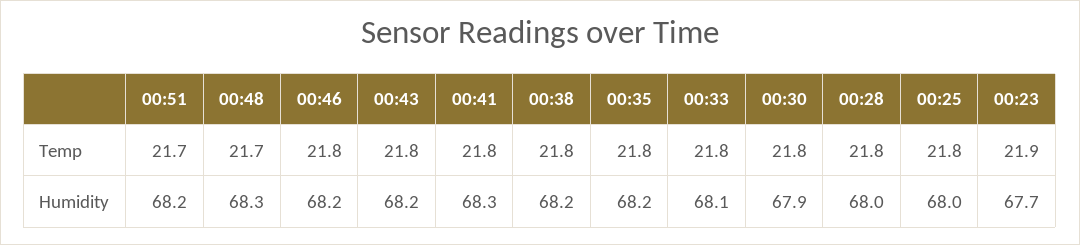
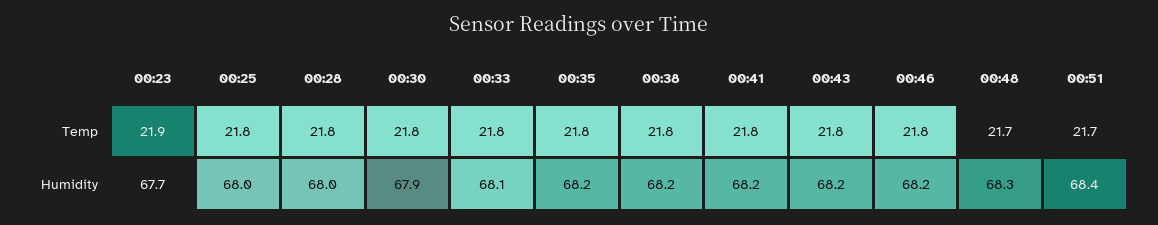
  {
    "00:51": {
      "Temp": 21.7,
-     "Humidity": 68.2
+     "Humidity": 68.4
    },
    "00:48": {
      "Temp": 21.7,
      "Humidity": 68.3
    },
    "00:46": {
      "Temp": 21.8,
      "Humidity": 68.2
    },
    "00:43": {
      "Temp": 21.8,
      "Humidity": 68.2
    },
    "00:41": {
      "Temp": 21.8,
-     "Humidity": 68.3
+     "Humidity": 68.2
    },
    "00:38": {
      "Temp": 21.8,
      "Humidity": 68.2
    },
    "00:35": {
      "Temp": 21.8,
      "Humidity": 68.2
    },
    "00:33": {
      "Temp": 21.8,
      "Humidity": 68.1
    },
    "00:30": {
      "Temp": 21.8,
      "Humidity": 67.9
    },
    "00:28": {
      "Temp": 21.8,
      "Humidity": 68
    },
    "00:25": {
      "Temp": 21.8,
      "Humidity": 68
    },
    "00:23": {
      "Temp": 21.9,
      "Humidity": 67.7
    }
  }

